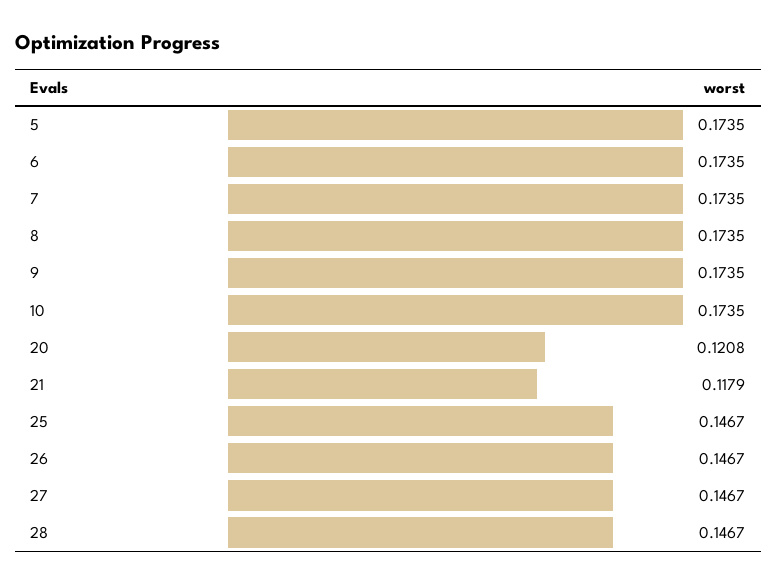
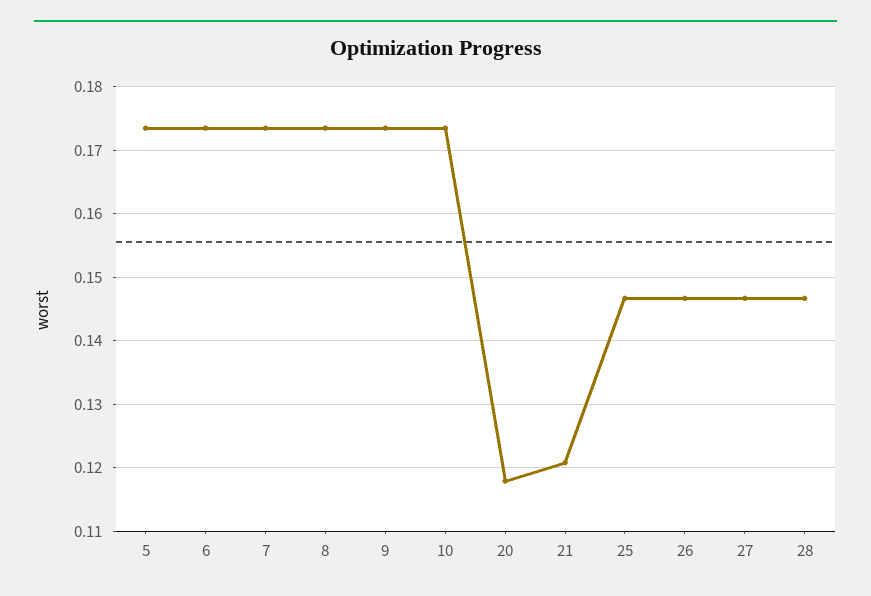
  {
    "5": 0.1735,
    "6": 0.1735,
    "7": 0.1735,
    "8": 0.1735,
    "9": 0.1735,
    "10": 0.1735,
-   "20": 0.1208,
+   "20": 0.118,
-   "21": 0.1179,
+   "21": 0.121,
    "25": 0.1467,
    "26": 0.1467,
    "27": 0.1467,
    "28": 0.1467
  }

